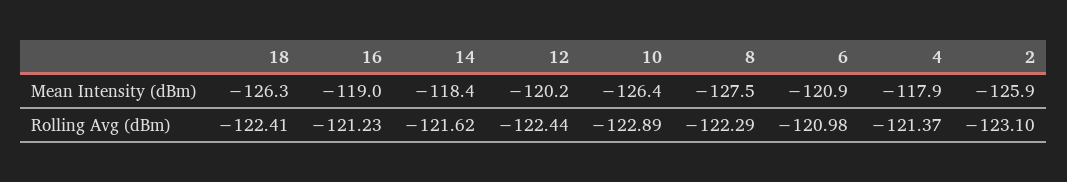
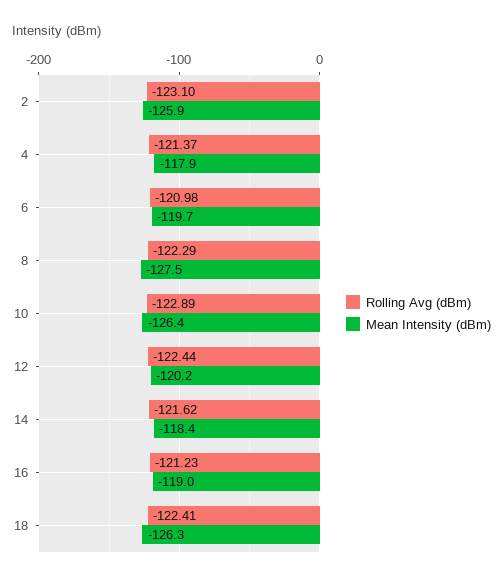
  {
    "Mean Intensity (dBm)": {
      "18": -126.3,
      "16": -119,
      "14": -118.4,
      "12": -120.2,
      "10": -126.4,
      "8": -127.5,
-     "6": -120.9,
+     "6": -119.7,
      "4": -117.9,
      "2": -125.9
    },
    "Rolling Avg (dBm)": {
      "18": -122.41,
      "16": -121.23,
      "14": -121.62,
      "12": -122.44,
      "10": -122.89,
      "8": -122.29,
      "6": -120.98,
      "4": -121.37,
      "2": -123.1
    }
  }

